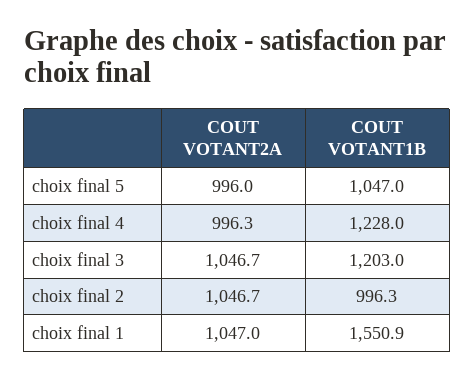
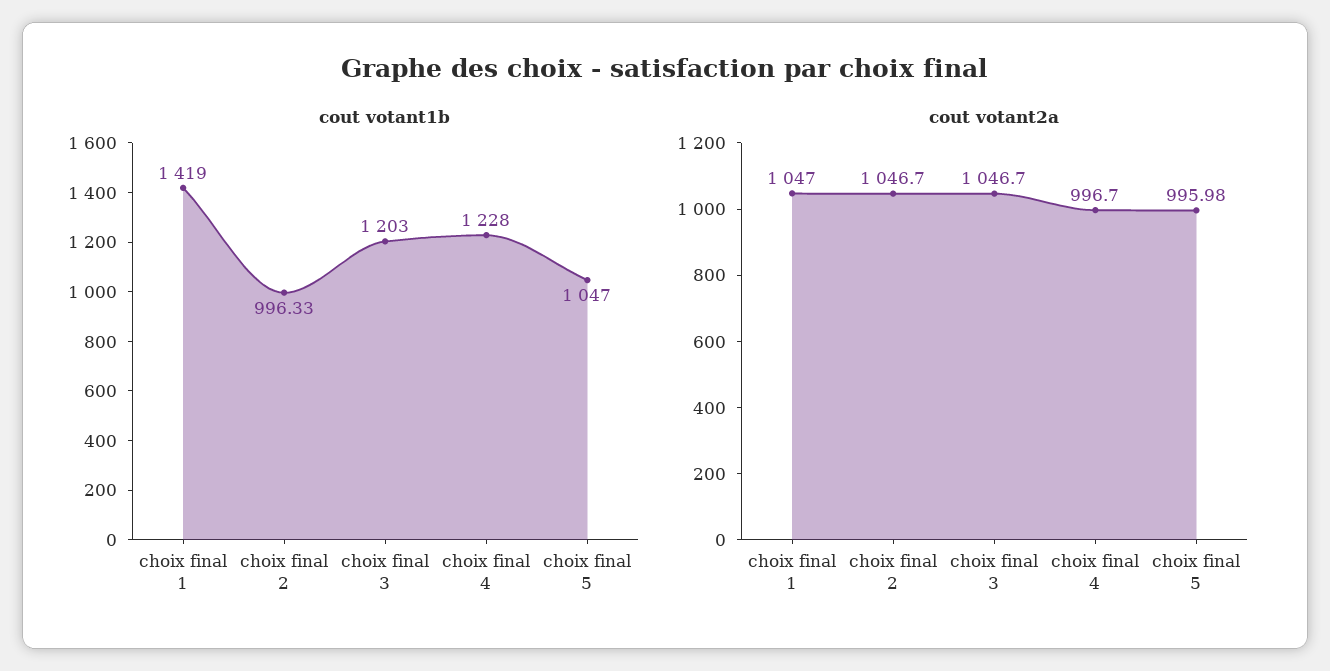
  {
    "COUT VOTANT2A": {
      "choix final 5": 995.98,
-     "choix final 4": 996.3,
+     "choix final 4": 996.7,
      "choix final 3": 1046.7,
      "choix final 2": 1046.7,
      "choix final 1": 1047
    },
    "COUT VOTANT1B": {
      "choix final 5": 1047,
      "choix final 4": 1228,
      "choix final 3": 1203,
      "choix final 2": 996.33,
-     "choix final 1": 1550.9
+     "choix final 1": 1419
    }
  }

